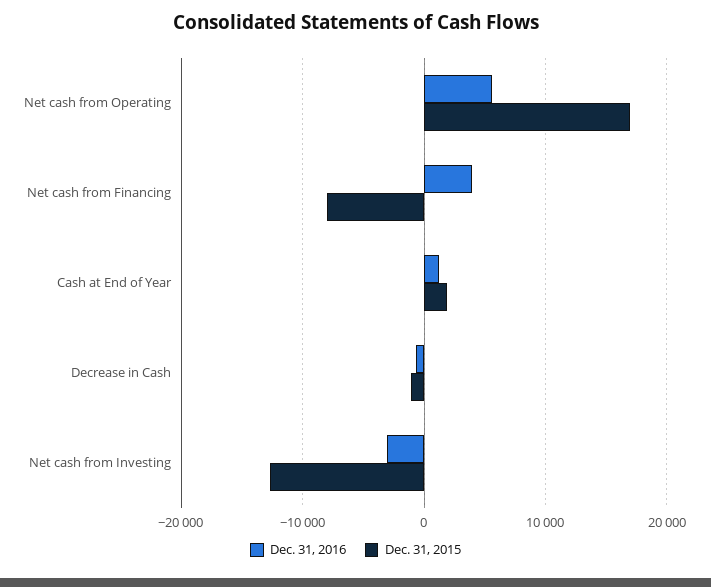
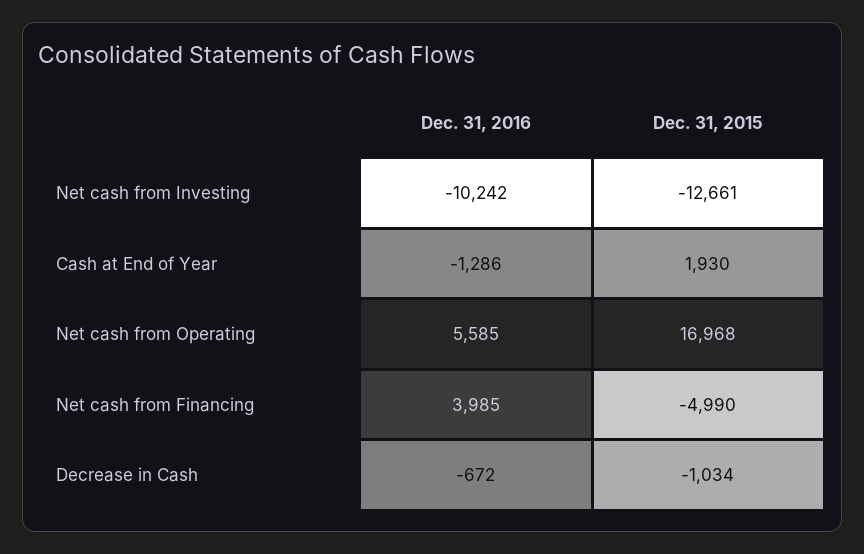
  {
    "Dec. 31, 2016": {
      "Net cash from Operating": 5585,
      "Net cash from Financing": 3985,
-     "Cash at End of Year": 1000,
+     "Cash at End of Year": -1286,
      "Decrease in Cash": -672,
-     "Net cash from Investing": -3000
+     "Net cash from Investing": -10242
    },
    "Dec. 31, 2015": {
      "Net cash from Operating": 16968,
-     "Net cash from Financing": -8000,
+     "Net cash from Financing": -4990,
      "Cash at End of Year": 1930,
      "Decrease in Cash": -1034,
      "Net cash from Investing": -12661
    }
  }

